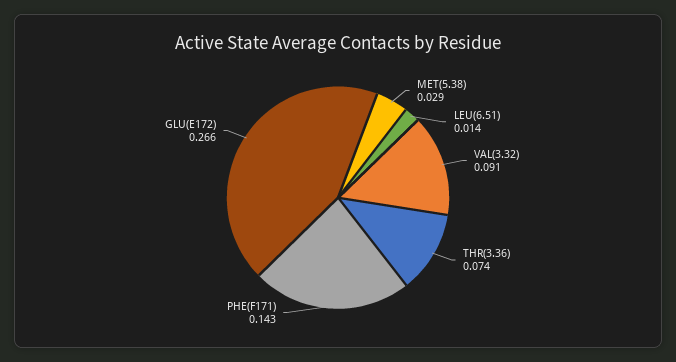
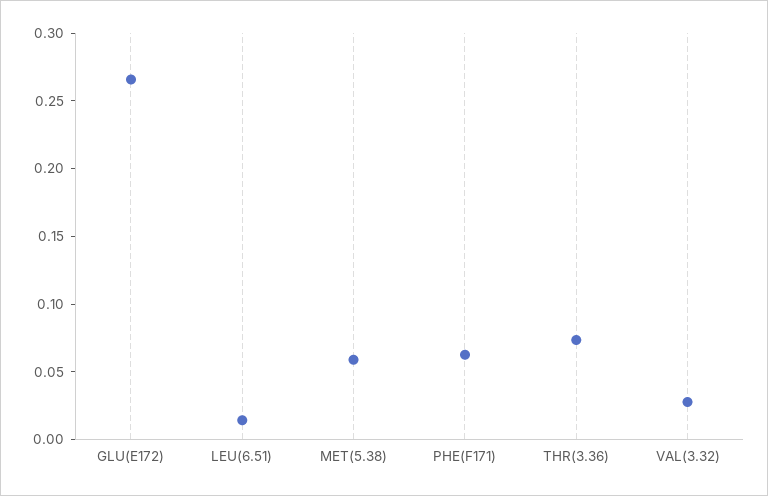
  {
-   "MET(5.38)": 0.029,
+   "MET(5.38)": 0.06,
    "LEU(6.51)": 0.014,
-   "VAL(3.32)": 0.091,
+   "VAL(3.32)": 0.03,
    "THR(3.36)": 0.074,
-   "PHE(F171)": 0.143,
+   "PHE(F171)": 0.06,
    "GLU(E172)": 0.266
  }

